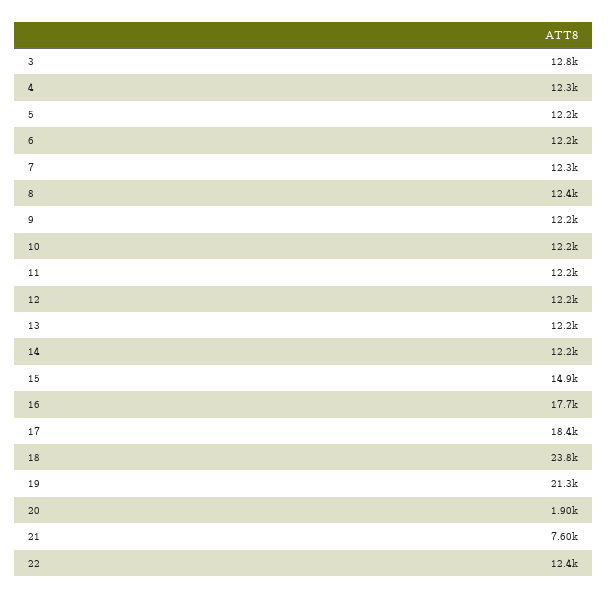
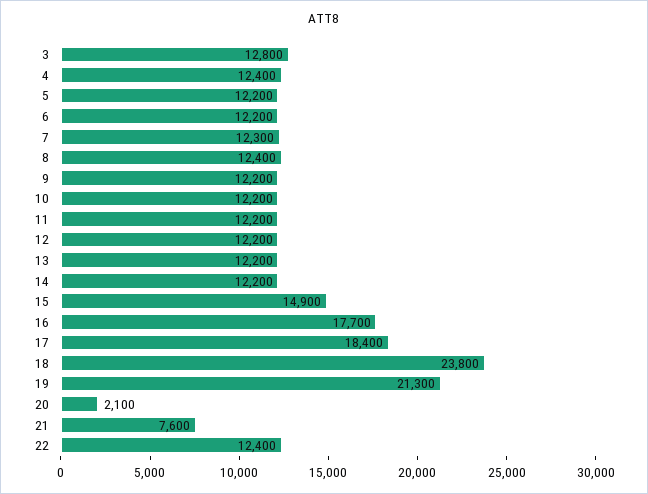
  {
    "3": 12800,
-   "4": 12300,
+   "4": 12400,
    "5": 12200,
    "6": 12200,
    "7": 12300,
    "8": 12400,
    "9": 12200,
    "10": 12200,
    "11": 12200,
    "12": 12200,
    "13": 12200,
    "14": 12200,
    "15": 14900,
    "16": 17700,
    "17": 18400,
    "18": 23800,
    "19": 21300,
-   "20": 1900,
+   "20": 2100,
    "21": 7600,
    "22": 12400
  }

